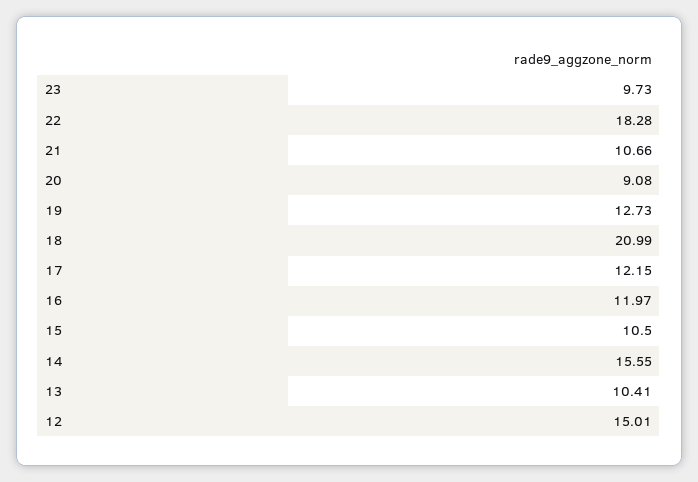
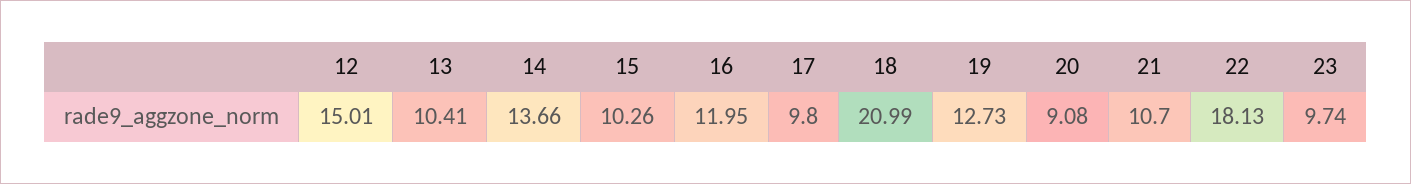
  {
-   "23": 9.73,
+   "23": 9.74,
-   "22": 18.28,
+   "22": 18.13,
-   "21": 10.66,
+   "21": 10.7,
    "20": 9.08,
    "19": 12.73,
    "18": 20.99,
-   "17": 12.15,
+   "17": 9.8,
-   "16": 11.97,
+   "16": 11.95,
-   "15": 10.5,
+   "15": 10.26,
-   "14": 15.55,
+   "14": 13.66,
    "13": 10.41,
    "12": 15.01
  }

